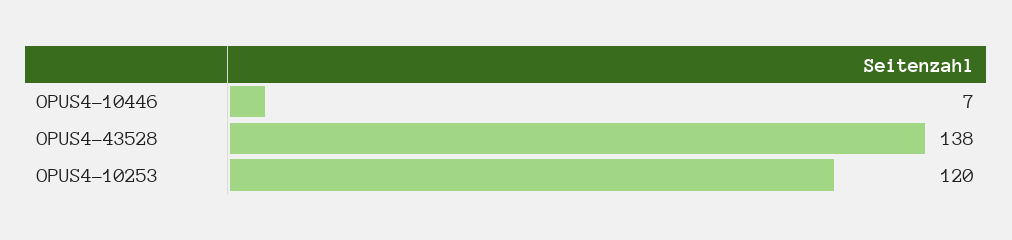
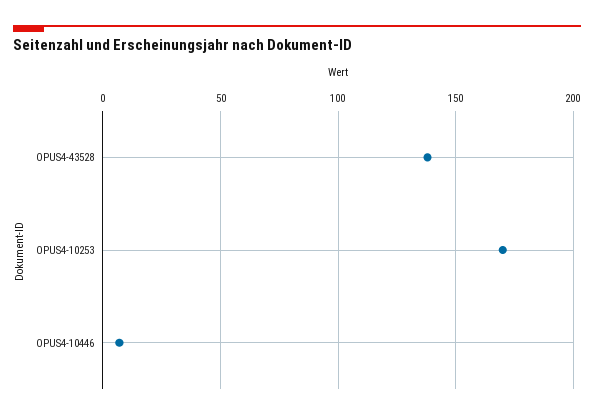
  {
    "OPUS4-10446": 7,
    "OPUS4-43528": 138,
-   "OPUS4-10253": 120
+   "OPUS4-10253": 170
  }

